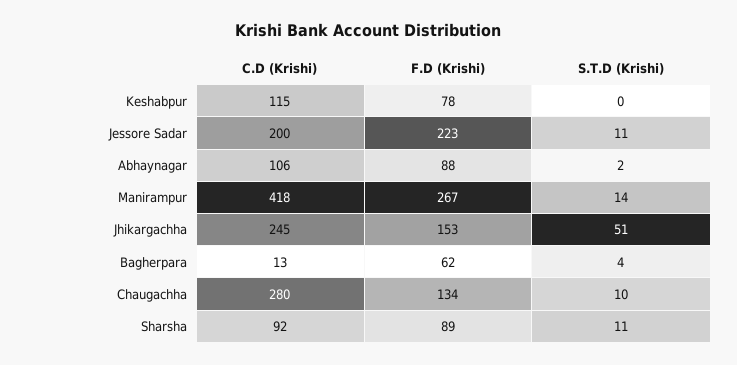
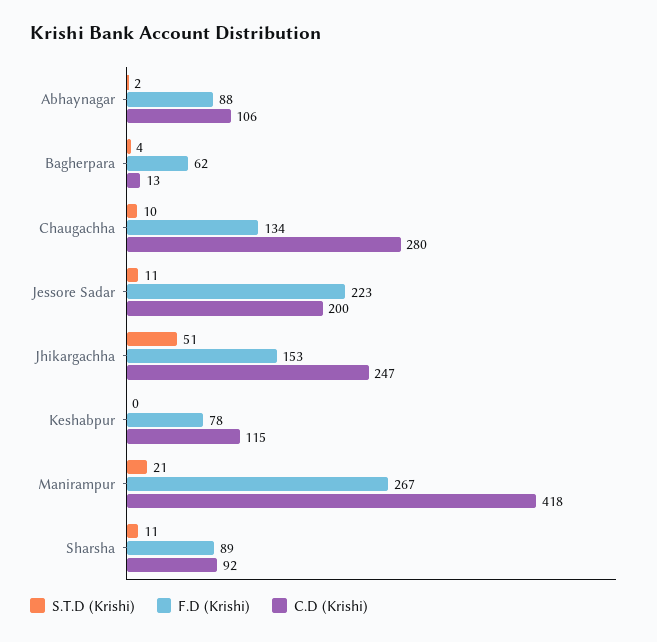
  {
    "C.D (Krishi)": {
      "Keshabpur": 115,
      "Jessore Sadar": 200,
      "Abhaynagar": 106,
      "Manirampur": 418,
-     "Jhikargachha": 245,
+     "Jhikargachha": 247,
      "Bagherpara": 13,
      "Chaugachha": 280,
      "Sharsha": 92
    },
    "F.D (Krishi)": {
      "Keshabpur": 78,
      "Jessore Sadar": 223,
      "Abhaynagar": 88,
      "Manirampur": 267,
      "Jhikargachha": 153,
      "Bagherpara": 62,
      "Chaugachha": 134,
      "Sharsha": 89
    },
    "S.T.D (Krishi)": {
      "Keshabpur": 0,
      "Jessore Sadar": 11,
      "Abhaynagar": 2,
-     "Manirampur": 14,
+     "Manirampur": 21,
      "Jhikargachha": 51,
      "Bagherpara": 4,
      "Chaugachha": 10,
      "Sharsha": 11
    }
  }

